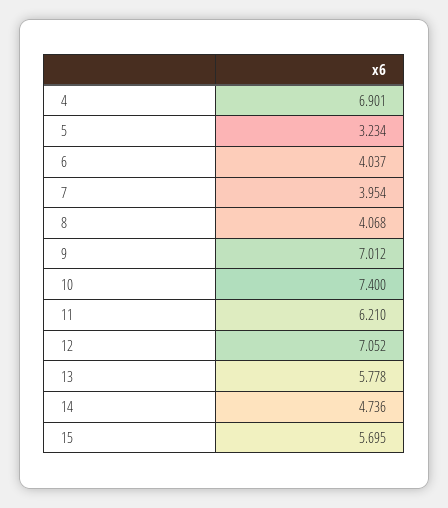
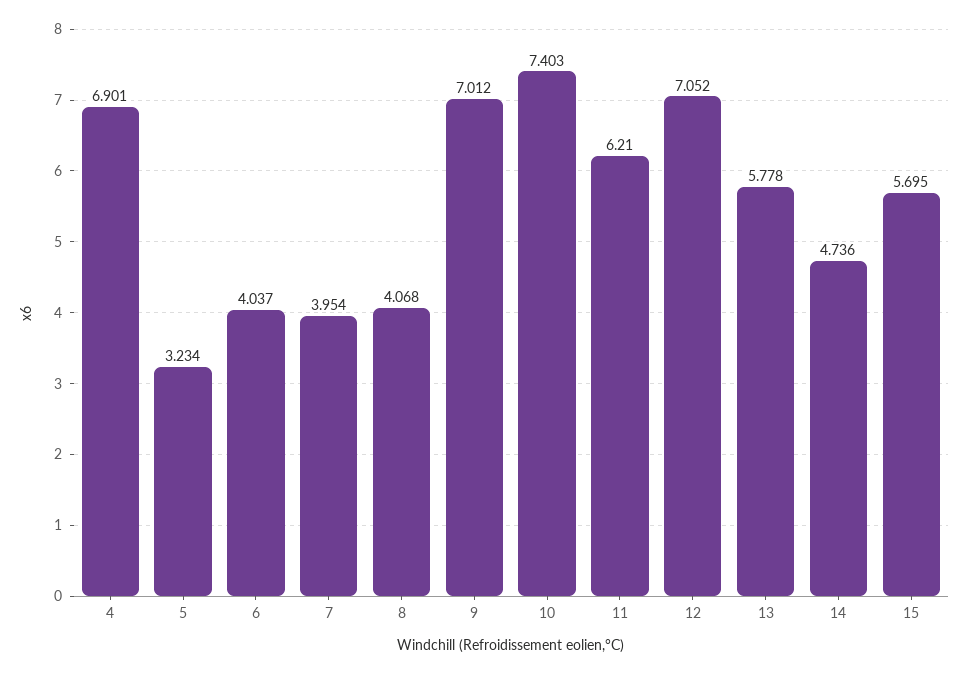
  {
    "4": 6.901,
    "5": 3.234,
    "6": 4.037,
    "7": 3.954,
    "8": 4.068,
    "9": 7.012,
-   "10": 7.4,
+   "10": 7.403,
    "11": 6.21,
    "12": 7.052,
    "13": 5.778,
    "14": 4.736,
    "15": 5.695
  }

